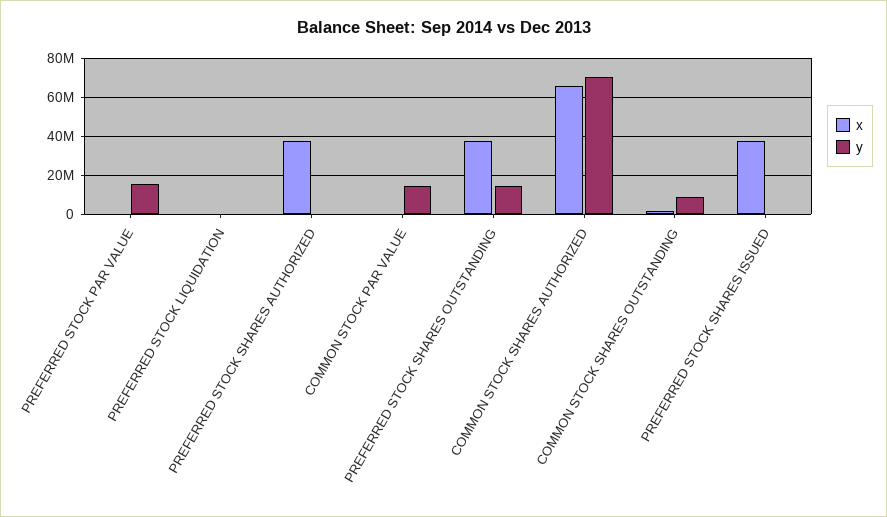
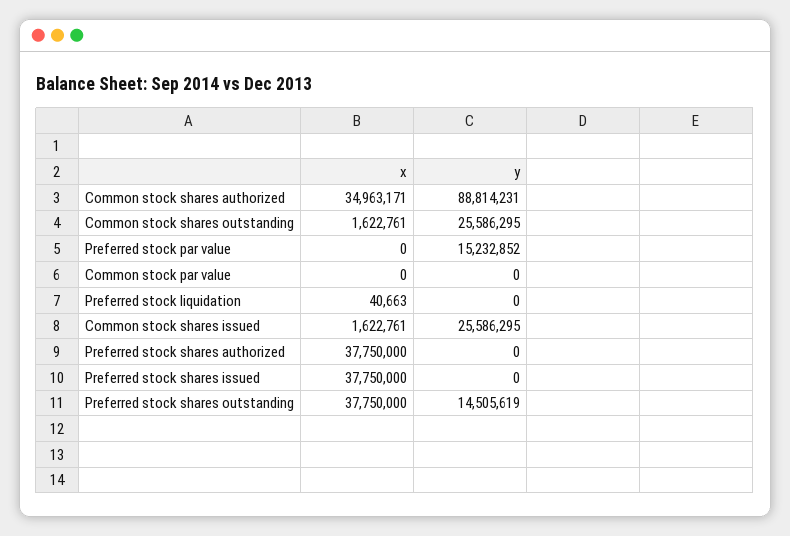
  {
    "x": {
      "PREFERRED STOCK PAR VALUE": 0,
      "PREFERRED STOCK LIQUIDATION": 40663,
      "PREFERRED STOCK SHARES AUTHORIZED": 37750000,
      "COMMON STOCK PAR VALUE": 0,
      "PREFERRED STOCK SHARES OUTSTANDING": 37750000,
-     "COMMON STOCK SHARES AUTHORIZED": 65000000,
+     "COMMON STOCK SHARES AUTHORIZED": 34963171,
      "COMMON STOCK SHARES OUTSTANDING": 1622761,
-     "PREFERRED STOCK SHARES ISSUED": 37750000
+     "PREFERRED STOCK SHARES ISSUED": 37750000,
+     "Common stock shares issued": 1622761
    },
    "y": {
      "PREFERRED STOCK PAR VALUE": 15232852,
      "PREFERRED STOCK LIQUIDATION": 0,
      "PREFERRED STOCK SHARES AUTHORIZED": 0,
-     "COMMON STOCK PAR VALUE": 15000000,
+     "COMMON STOCK PAR VALUE": 0,
      "PREFERRED STOCK SHARES OUTSTANDING": 14505619,
-     "COMMON STOCK SHARES AUTHORIZED": 70000000,
+     "COMMON STOCK SHARES AUTHORIZED": 88814231,
-     "COMMON STOCK SHARES OUTSTANDING": 10000000,
+     "COMMON STOCK SHARES OUTSTANDING": 25586295,
-     "PREFERRED STOCK SHARES ISSUED": 0
+     "PREFERRED STOCK SHARES ISSUED": 0,
+     "Common stock shares issued": 25586295
    }
  }

